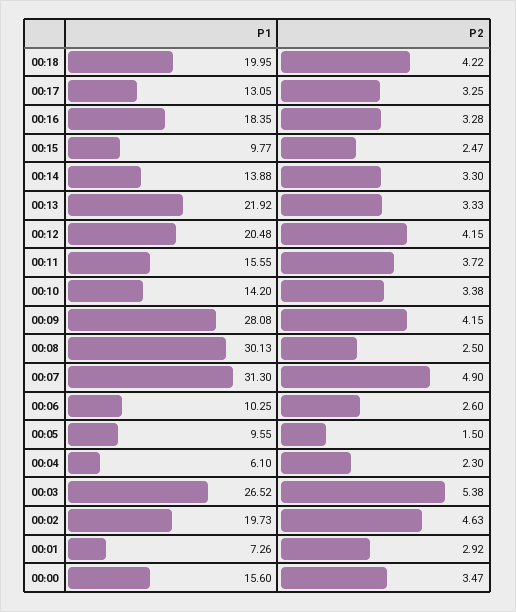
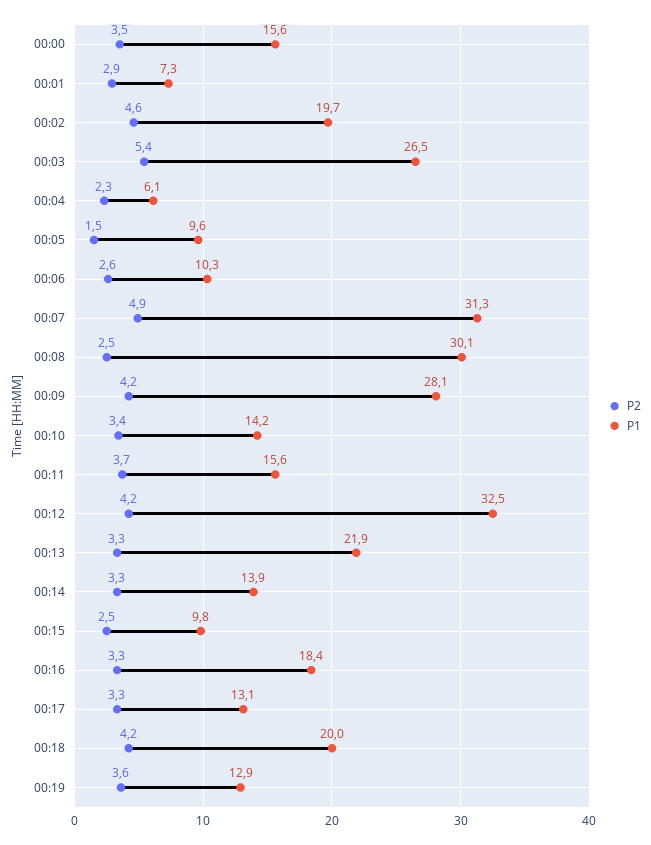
  {
    "P1": {
      "00:18": 19.95,
      "00:17": 13.05,
      "00:16": 18.35,
      "00:15": 9.77,
      "00:14": 13.88,
      "00:13": 21.92,
-     "00:12": 20.48,
+     "00:12": 32.5,
      "00:11": 15.55,
      "00:10": 14.2,
      "00:09": 28.08,
      "00:08": 30.13,
      "00:07": 31.3,
      "00:06": 10.25,
      "00:05": 9.55,
      "00:04": 6.1,
      "00:03": 26.52,
      "00:02": 19.73,
      "00:01": 7.26,
-     "00:00": 15.6
+     "00:00": 15.6,
+     "00:19": 12.9
    },
    "P2": {
      "00:18": 4.22,
      "00:17": 3.25,
      "00:16": 3.28,
      "00:15": 2.47,
      "00:14": 3.3,
      "00:13": 3.33,
      "00:12": 4.15,
      "00:11": 3.72,
      "00:10": 3.38,
      "00:09": 4.15,
      "00:08": 2.5,
      "00:07": 4.9,
      "00:06": 2.6,
      "00:05": 1.5,
      "00:04": 2.3,
      "00:03": 5.38,
      "00:02": 4.63,
      "00:01": 2.92,
-     "00:00": 3.47
+     "00:00": 3.47,
+     "00:19": 3.6
    }
  }

